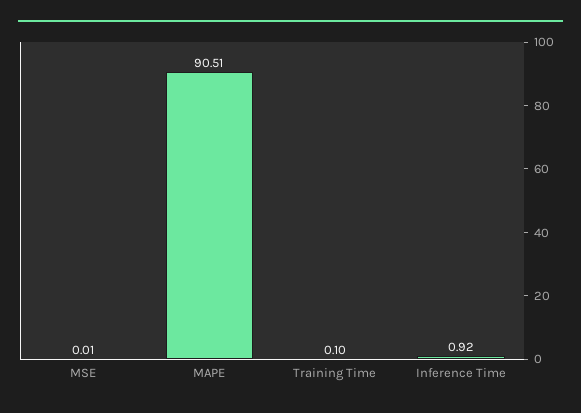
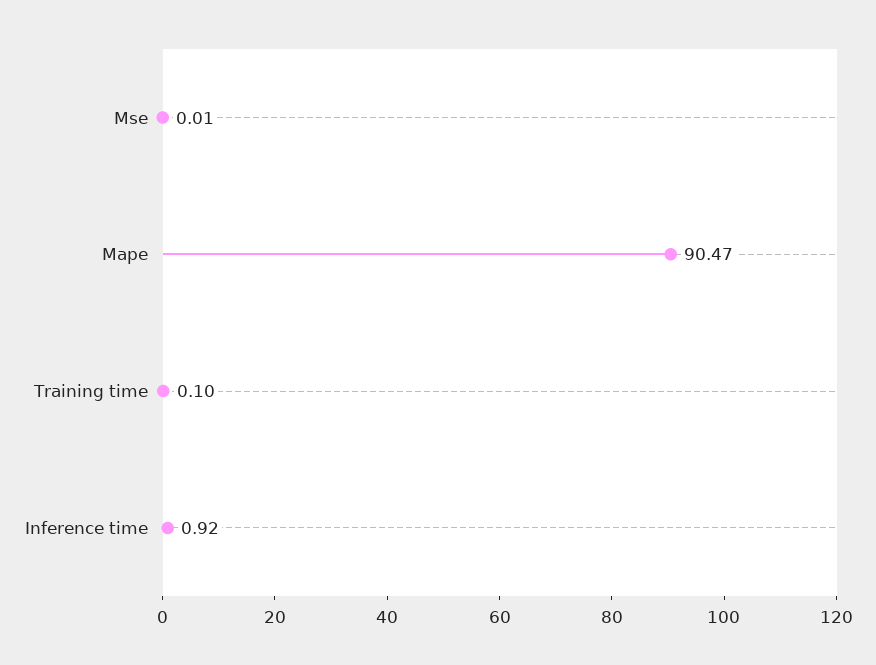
  {
    "MSE": 0.01,
-   "MAPE": 90.51,
+   "MAPE": 90.47,
    "Training Time": 0.1,
    "Inference Time": 0.92
  }

